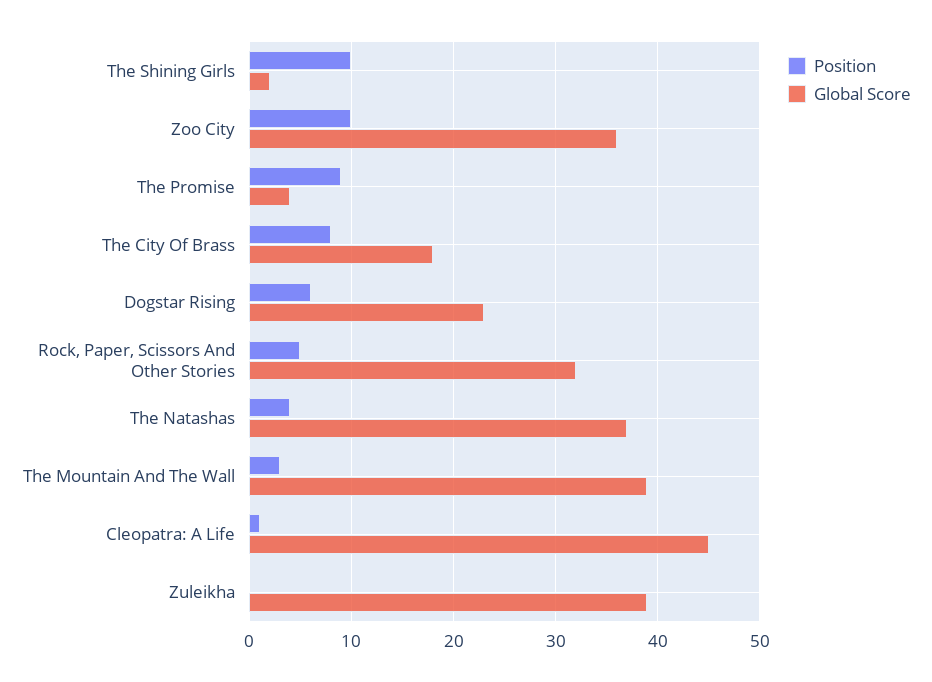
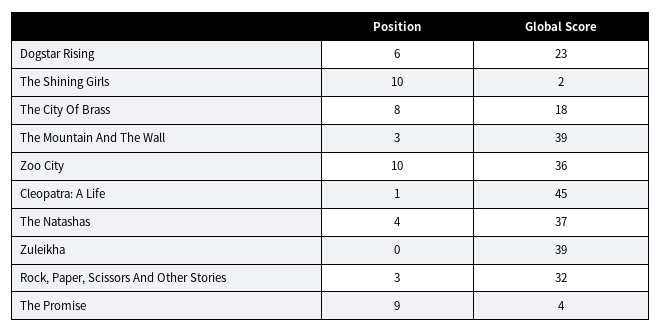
  {
    "Position": {
      "The Shining Girls": 10,
      "Zoo City": 10,
      "The Promise": 9,
      "The City Of Brass": 8,
      "Dogstar Rising": 6,
-     "Rock, Paper, Scissors And Other Stories": 5,
+     "Rock, Paper, Scissors And Other Stories": 3,
      "The Natashas": 4,
      "The Mountain And The Wall": 3,
      "Cleopatra: A Life": 1,
      "Zuleikha": 0
    },
    "Global Score": {
      "The Shining Girls": 2,
      "Zoo City": 36,
      "The Promise": 4,
      "The City Of Brass": 18,
      "Dogstar Rising": 23,
      "Rock, Paper, Scissors And Other Stories": 32,
      "The Natashas": 37,
      "The Mountain And The Wall": 39,
      "Cleopatra: A Life": 45,
      "Zuleikha": 39
    }
  }

